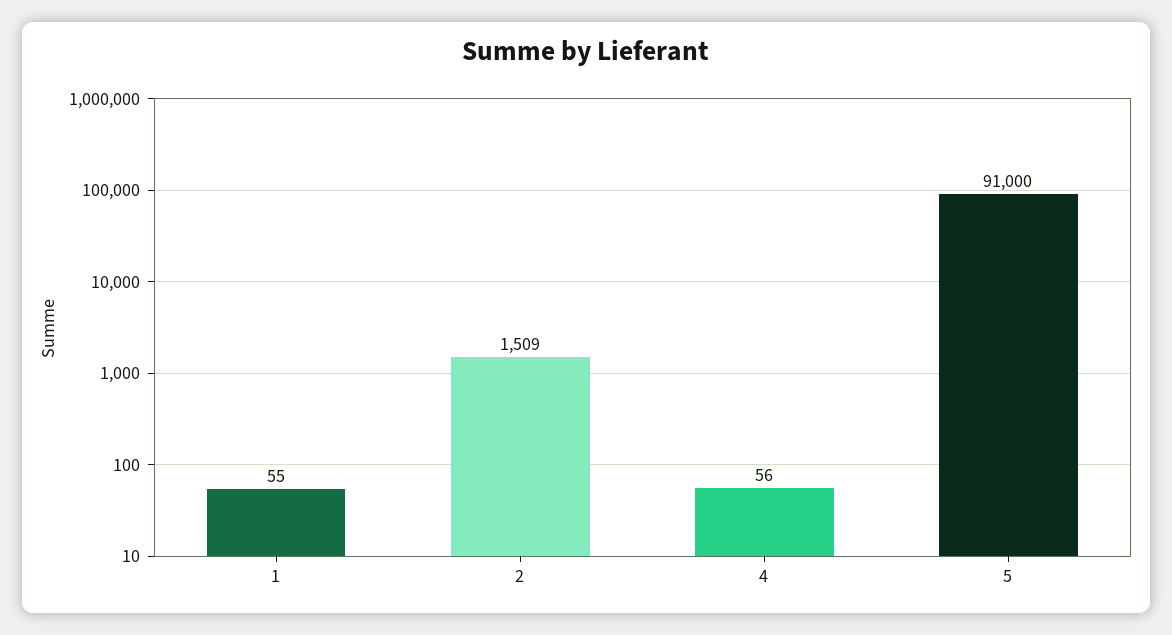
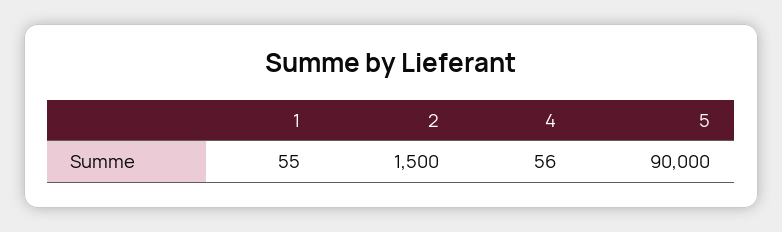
  {
    "1": 55,
-   "2": 1509,
+   "2": 1500,
    "4": 56,
-   "5": 91000
+   "5": 90000
  }

